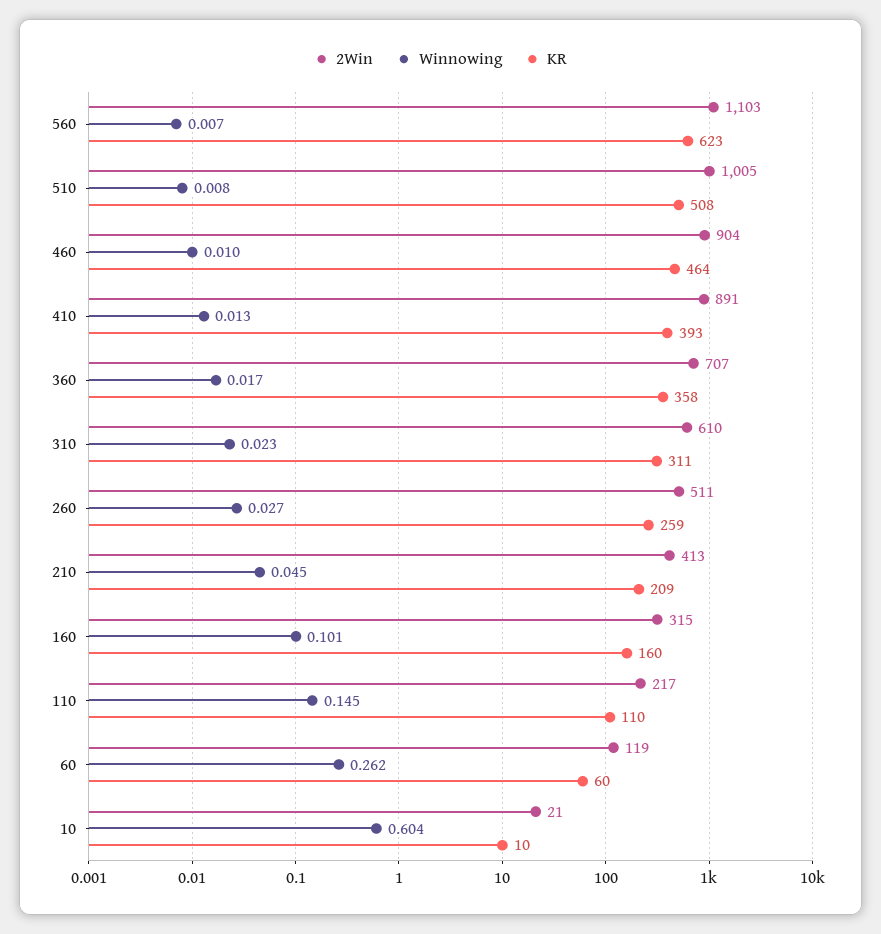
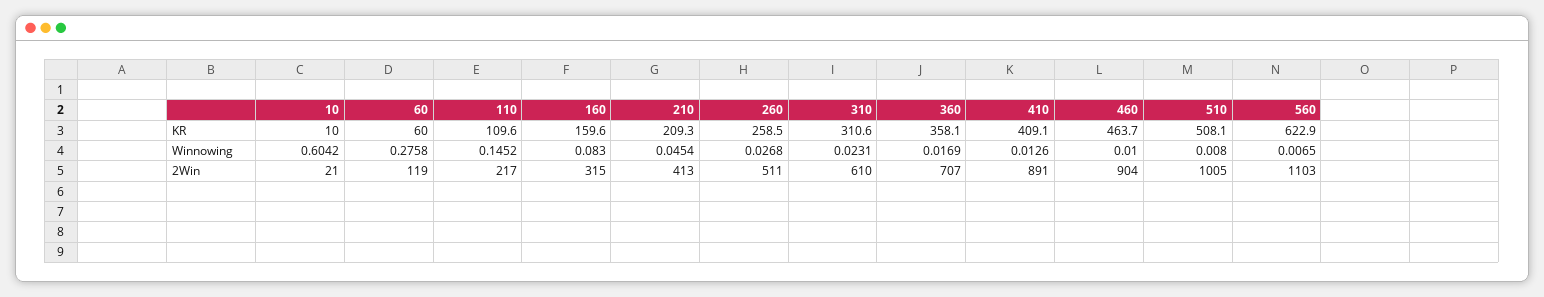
  {
    "2Win": {
      "560": 1103,
      "510": 1005,
      "460": 904,
      "410": 891,
      "360": 707,
      "310": 610,
      "260": 511,
      "210": 413,
      "160": 315,
      "110": 217,
      "60": 119,
      "10": 21
    },
    "Winnowing": {
      "560": 0.0065,
      "510": 0.008,
      "460": 0.01,
      "410": 0.0126,
      "360": 0.0169,
      "310": 0.0231,
      "260": 0.0268,
      "210": 0.0454,
-     "160": 0.101,
+     "160": 0.083,
      "110": 0.1452,
-     "60": 0.262,
+     "60": 0.2758,
      "10": 0.6042
    },
    "KR": {
      "560": 622.9,
      "510": 508.1,
      "460": 463.7,
-     "410": 393,
+     "410": 409.1,
      "360": 358.1,
      "310": 310.6,
      "260": 258.5,
      "210": 209.3,
      "160": 159.6,
      "110": 109.6,
      "60": 60,
      "10": 10
    }
  }

